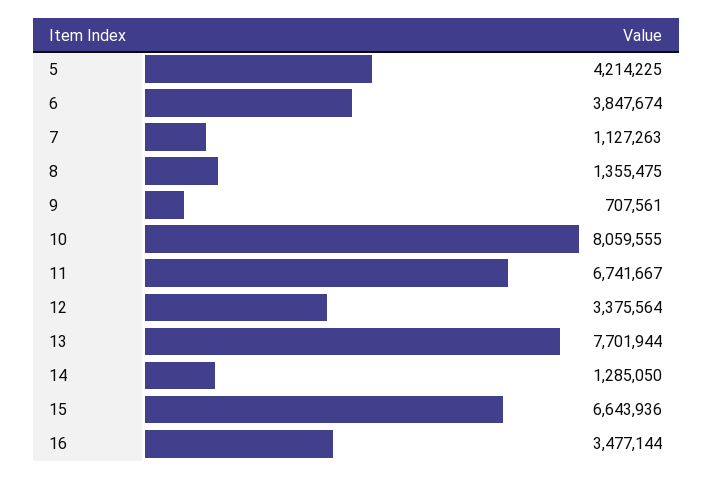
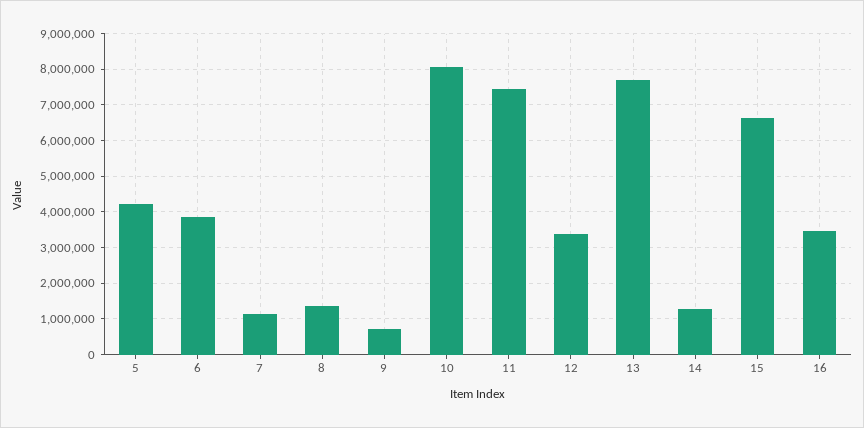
  {
    "5": 4214225,
    "6": 3847674,
    "7": 1127263,
    "8": 1355475,
    "9": 707561,
    "10": 8059555,
-   "11": 6741667,
+   "11": 7400000,
    "12": 3375564,
    "13": 7701944,
    "14": 1285050,
    "15": 6643936,
    "16": 3477144
  }

